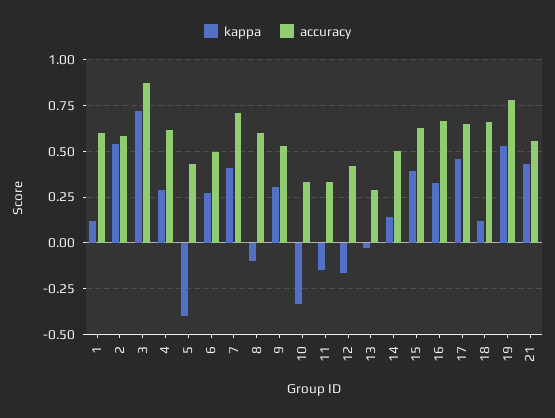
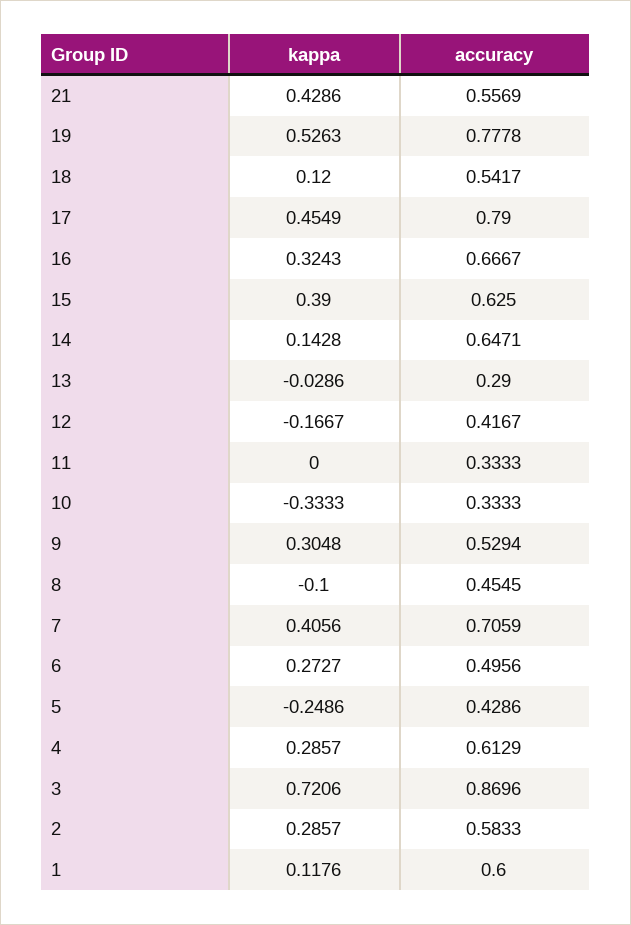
  {
    "kappa": {
      "1": 0.1176,
-     "2": 0.55,
+     "2": 0.2857,
      "3": 0.7206,
      "4": 0.2857,
-     "5": -0.4,
+     "5": -0.2486,
      "6": 0.2727,
      "7": 0.4056,
      "8": -0.1,
      "9": 0.3048,
      "10": -0.3333,
-     "11": -0.15,
+     "11": 0,
      "12": -0.1667,
      "13": -0.0286,
      "14": 0.1428,
      "15": 0.39,
      "16": 0.3243,
      "17": 0.4549,
      "18": 0.12,
      "19": 0.5263,
      "21": 0.4286
    },
    "accuracy": {
      "1": 0.6,
      "2": 0.5833,
      "3": 0.8696,
      "4": 0.6129,
      "5": 0.4286,
      "6": 0.4956,
      "7": 0.7059,
-     "8": 0.6,
+     "8": 0.4545,
      "9": 0.5294,
      "10": 0.3333,
      "11": 0.3333,
      "12": 0.4167,
      "13": 0.29,
-     "14": 0.5,
+     "14": 0.6471,
      "15": 0.625,
      "16": 0.6667,
-     "17": 0.65,
+     "17": 0.79,
-     "18": 0.65,
+     "18": 0.5417,
      "19": 0.7778,
      "21": 0.5569
    }
  }

